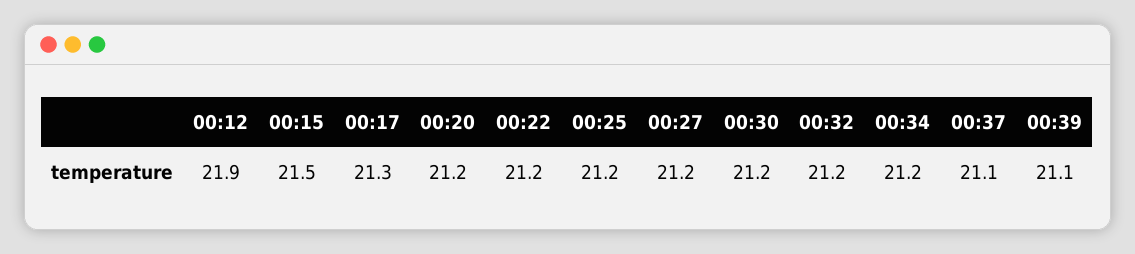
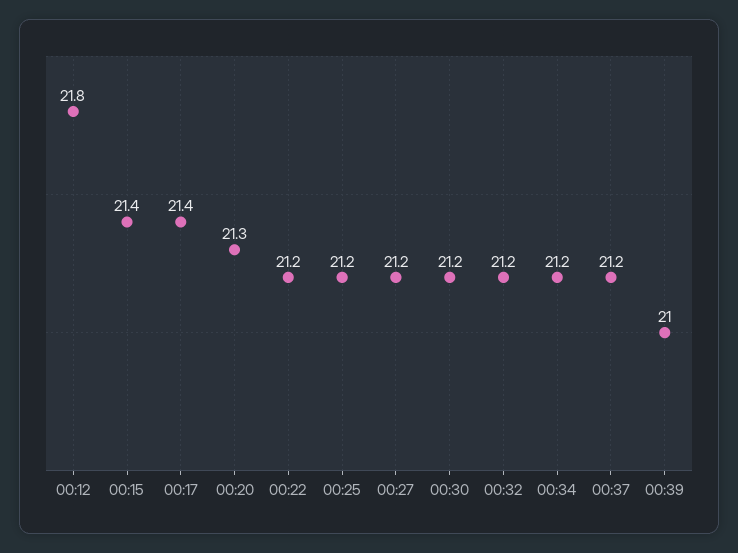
  {
-   "00:12": 21.9,
+   "00:12": 21.8,
-   "00:15": 21.5,
+   "00:15": 21.4,
-   "00:17": 21.3,
+   "00:17": 21.4,
-   "00:20": 21.2,
+   "00:20": 21.3,
    "00:22": 21.2,
    "00:25": 21.2,
    "00:27": 21.2,
    "00:30": 21.2,
    "00:32": 21.2,
    "00:34": 21.2,
-   "00:37": 21.1,
+   "00:37": 21.2,
-   "00:39": 21.1
+   "00:39": 21
  }

